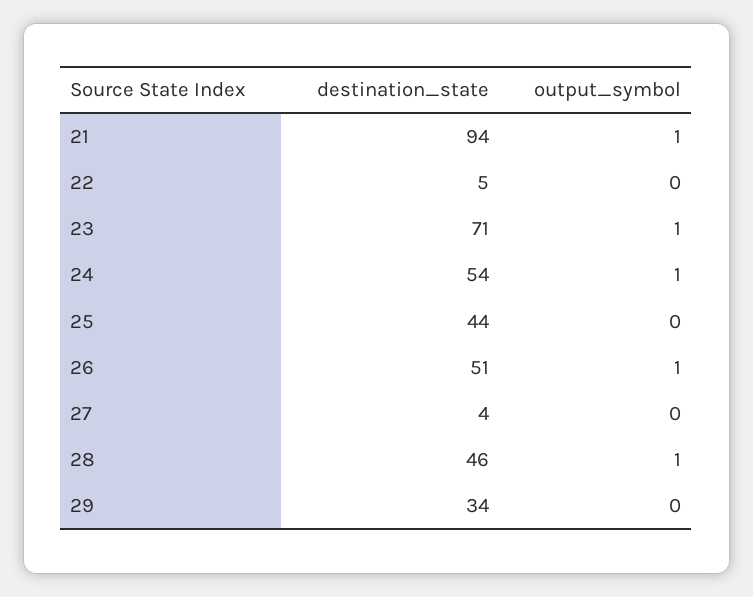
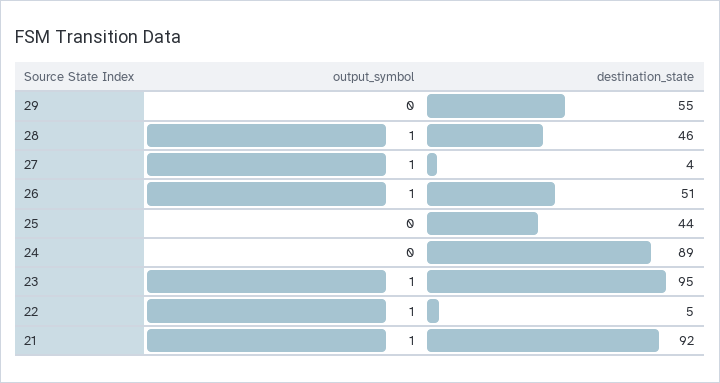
  {
    "destination_state": {
-     "21": 94,
+     "21": 92,
      "22": 5,
-     "23": 71,
+     "23": 95,
-     "24": 54,
+     "24": 89,
      "25": 44,
      "26": 51,
      "27": 4,
      "28": 46,
-     "29": 34
+     "29": 55
    },
    "output_symbol": {
      "21": 1,
-     "22": 0,
+     "22": 1,
      "23": 1,
-     "24": 1,
+     "24": 0,
      "25": 0,
      "26": 1,
-     "27": 0,
+     "27": 1,
      "28": 1,
      "29": 0
    }
  }

